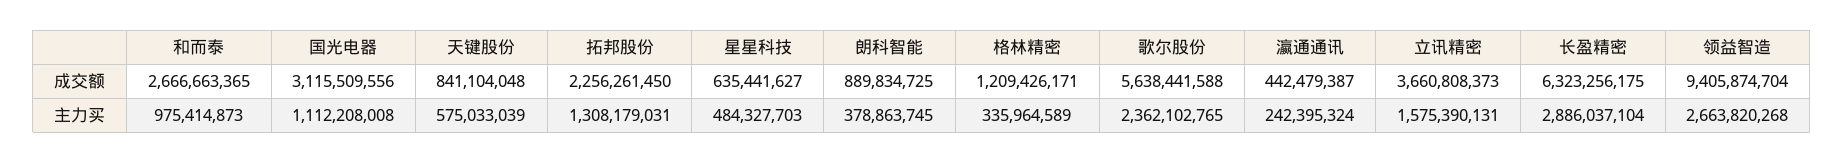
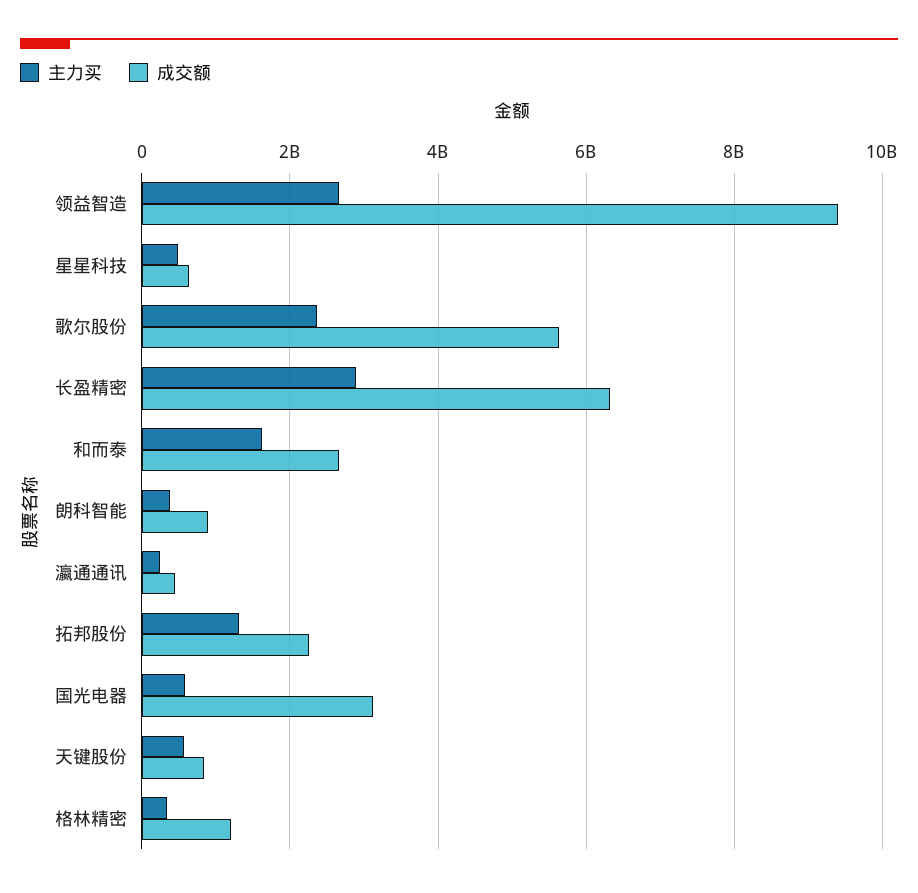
  {
    "成交额": {
      "和而泰": 2666663365,
      "国光电器": 3115509556,
      "天键股份": 841104048,
      "拓邦股份": 2256261450,
      "星星科技": 635441627,
      "朗科智能": 889834725,
      "格林精密": 1209426171,
      "歌尔股份": 5638441588,
      "瀛通通讯": 442479387,
-     "立讯精密": 3660808373,
      "长盈精密": 6323256175,
      "领益智造": 9405874704
    },
    "主力买": {
-     "和而泰": 975414873,
+     "和而泰": 1600000000,
-     "国光电器": 1112208008,
+     "国光电器": 600000000,
      "天键股份": 575033039,
      "拓邦股份": 1308179031,
      "星星科技": 484327703,
      "朗科智能": 378863745,
      "格林精密": 335964589,
      "歌尔股份": 2362102765,
      "瀛通通讯": 242395324,
-     "立讯精密": 1575390131,
      "长盈精密": 2886037104,
      "领益智造": 2663820268
    }
  }

